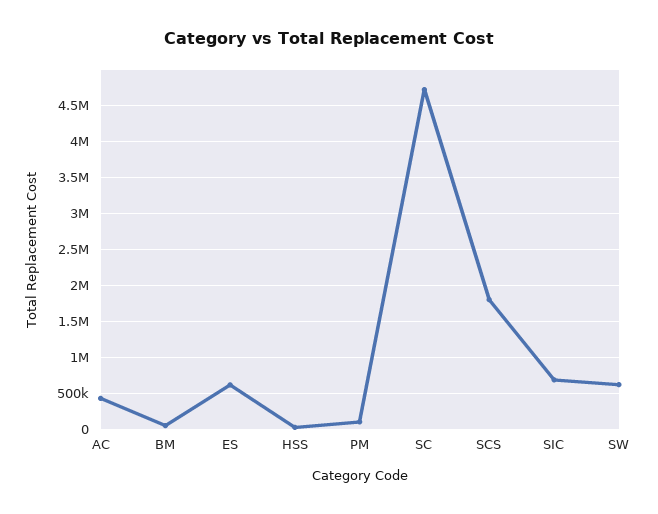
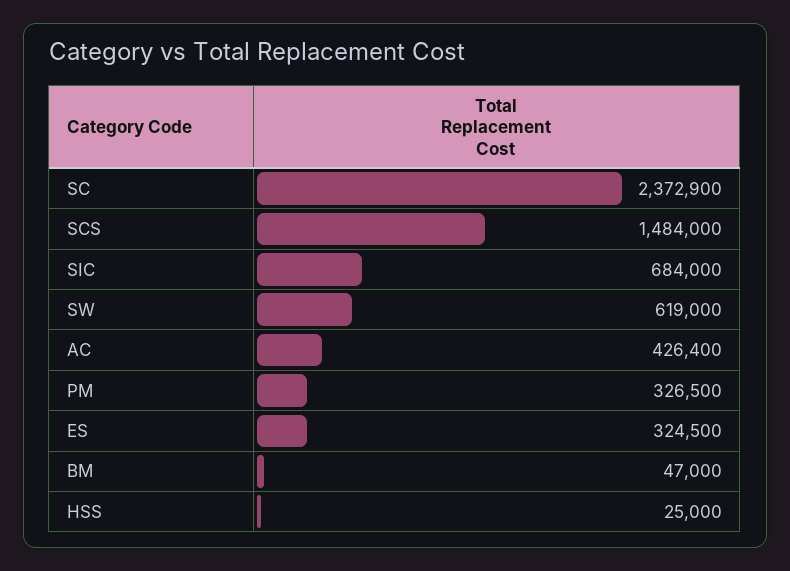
  {
    "AC": 426400,
    "BM": 47000,
-   "ES": 600000,
+   "ES": 324500,
    "HSS": 25000,
-   "PM": 100000,
+   "PM": 326500,
-   "SC": 4700000,
+   "SC": 2372900,
-   "SCS": 1800000,
+   "SCS": 1484000,
    "SIC": 684000,
    "SW": 619000
  }

